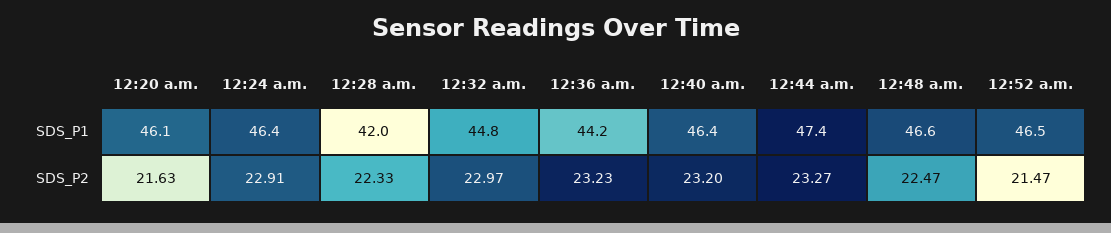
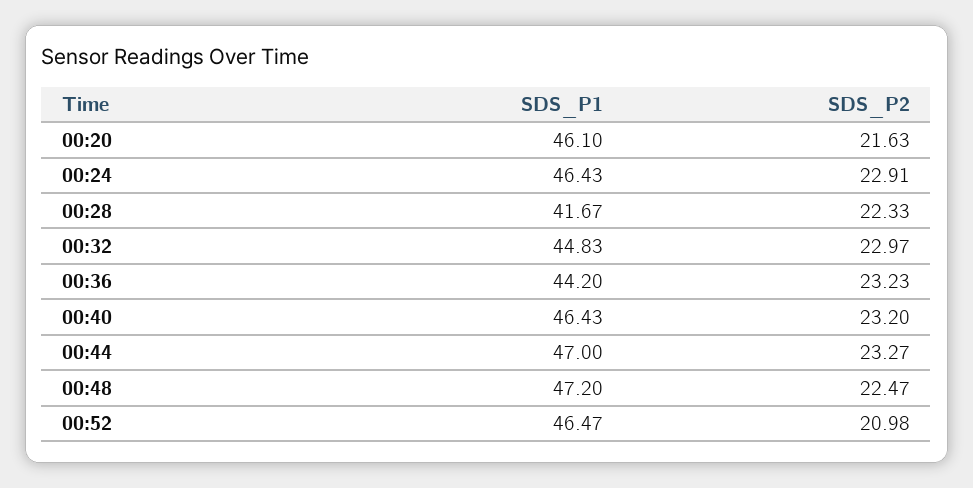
  {
    "12:20 a.m.": {
      "SDS_P1": 46.1,
      "SDS_P2": 21.63
    },
    "12:24 a.m.": {
      "SDS_P1": 46.43,
      "SDS_P2": 22.91
    },
    "12:28 a.m.": {
-     "SDS_P1": 42,
+     "SDS_P1": 41.67,
      "SDS_P2": 22.33
    },
    "12:32 a.m.": {
      "SDS_P1": 44.83,
      "SDS_P2": 22.97
    },
    "12:36 a.m.": {
      "SDS_P1": 44.2,
      "SDS_P2": 23.23
    },
    "12:40 a.m.": {
      "SDS_P1": 46.43,
      "SDS_P2": 23.2
    },
    "12:44 a.m.": {
-     "SDS_P1": 47.4,
+     "SDS_P1": 47,
      "SDS_P2": 23.27
    },
    "12:48 a.m.": {
-     "SDS_P1": 46.6,
+     "SDS_P1": 47.2,
      "SDS_P2": 22.47
    },
    "12:52 a.m.": {
      "SDS_P1": 46.47,
-     "SDS_P2": 21.47
+     "SDS_P2": 20.98
    }
  }

